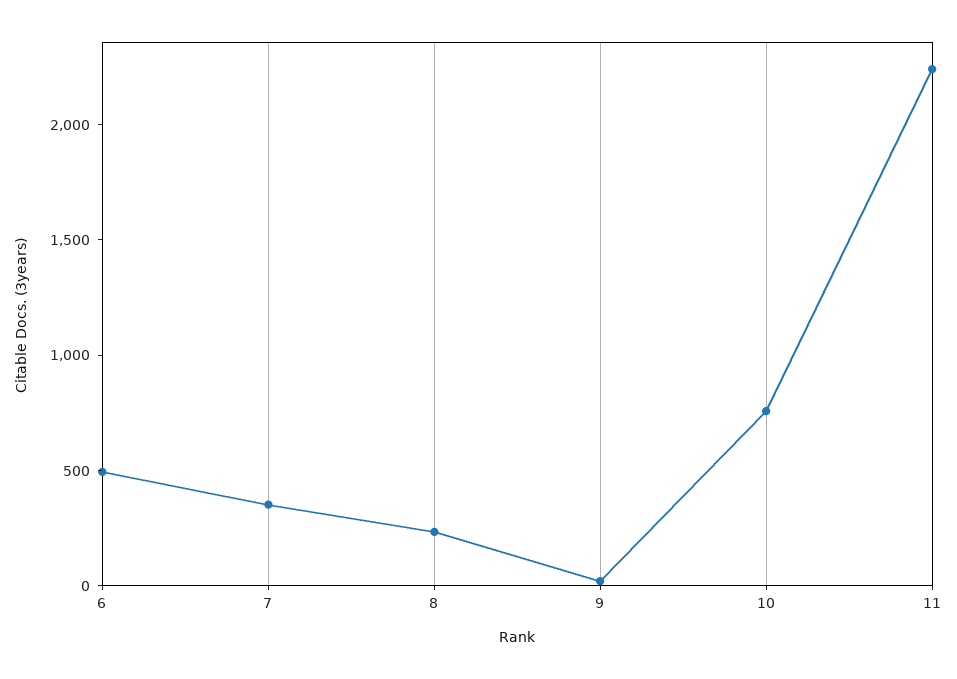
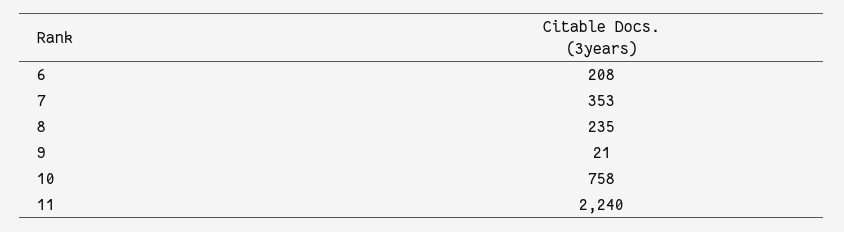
  {
-   "6": 500,
+   "6": 208,
    "7": 353,
    "8": 235,
    "9": 21,
    "10": 758,
    "11": 2240
  }

